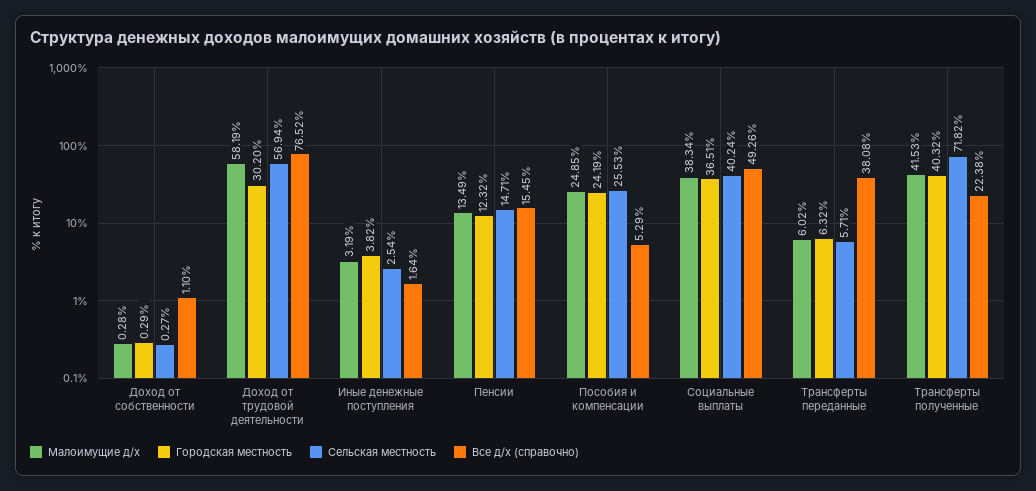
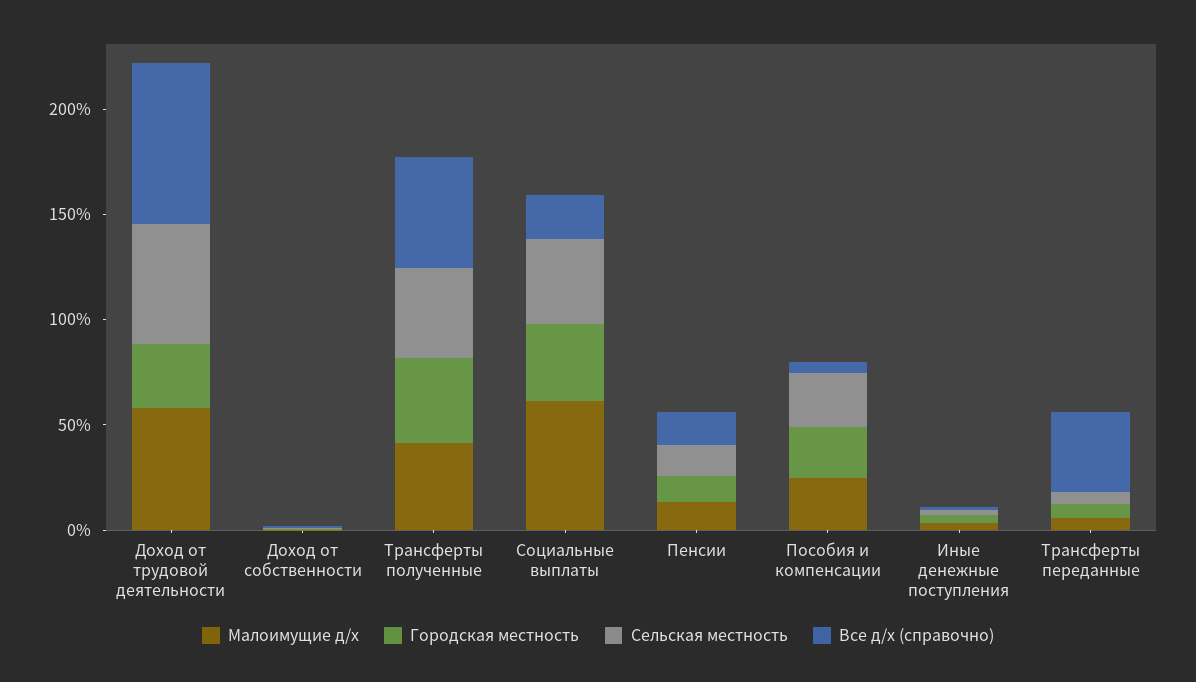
  {
    "Малоимущие д/х": {
      "Доход от собственности": 0.28,
      "Доход от трудовой деятельности": 58.19,
      "Иные денежные поступления": 3.19,
      "Пенсии": 13.49,
      "Пособия и компенсации": 24.85,
-     "Социальные выплаты": 38.34,
+     "Социальные выплаты": 60,
      "Трансферты переданные": 6.02,
      "Трансферты полученные": 41.53
    },
    "Городская местность": {
      "Доход от собственности": 0.29,
      "Доход от трудовой деятельности": 30.2,
      "Иные денежные поступления": 3.82,
      "Пенсии": 12.32,
      "Пособия и компенсации": 24.19,
      "Социальные выплаты": 36.51,
      "Трансферты переданные": 6.32,
      "Трансферты полученные": 40.32
    },
    "Сельская местность": {
      "Доход от собственности": 0.27,
      "Доход от трудовой деятельности": 56.94,
      "Иные денежные поступления": 2.54,
      "Пенсии": 14.71,
      "Пособия и компенсации": 25.53,
      "Социальные выплаты": 40.24,
      "Трансферты переданные": 5.71,
-     "Трансферты полученные": 71.82
+     "Трансферты полученные": 40
    },
    "Все д/х (справочно)": {
      "Доход от собственности": 1.1,
      "Доход от трудовой деятельности": 76.52,
      "Иные денежные поступления": 1.64,
      "Пенсии": 15.45,
      "Пособия и компенсации": 5.29,
-     "Социальные выплаты": 49.26,
+     "Социальные выплаты": 20,
      "Трансферты переданные": 38.08,
-     "Трансферты полученные": 22.38
+     "Трансферты полученные": 50
    }
  }

